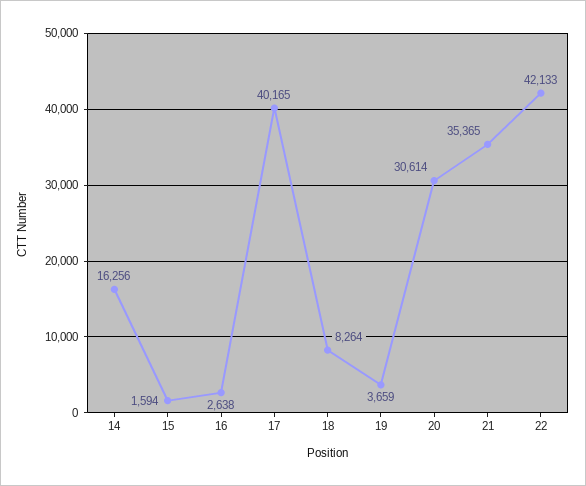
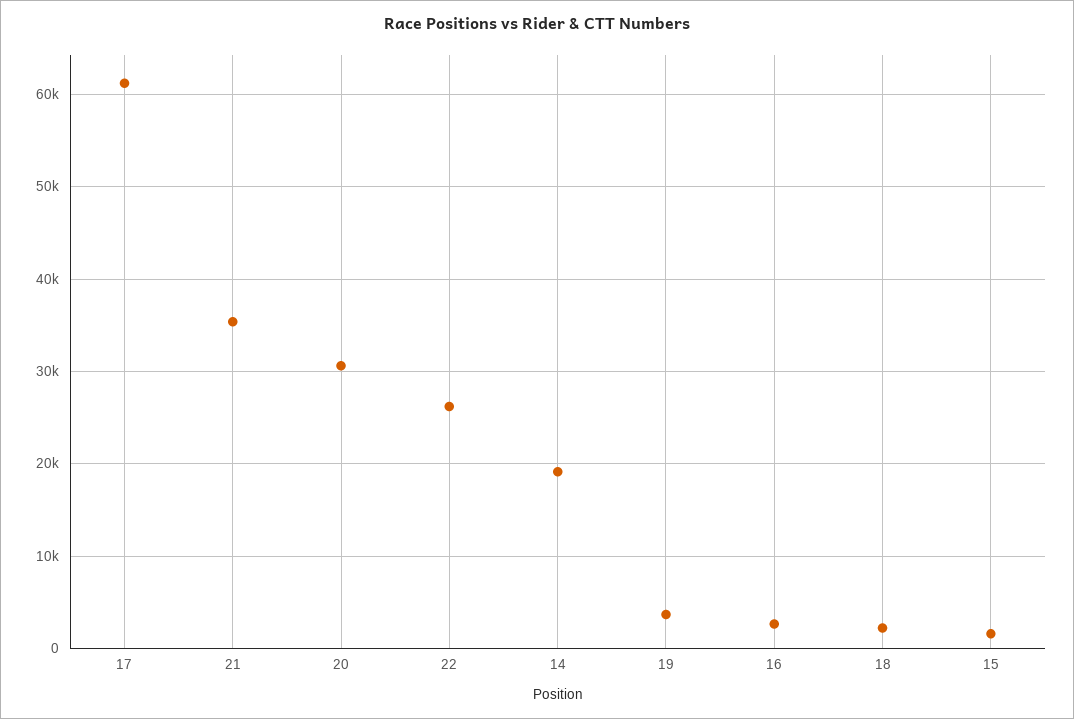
  {
-   "14": 16256,
+   "14": 19000,
    "15": 1594,
    "16": 2638,
-   "17": 40165,
+   "17": 61000,
-   "18": 8264,
+   "18": 2000,
    "19": 3659,
    "20": 30614,
    "21": 35365,
-   "22": 42133
+   "22": 26000
  }

